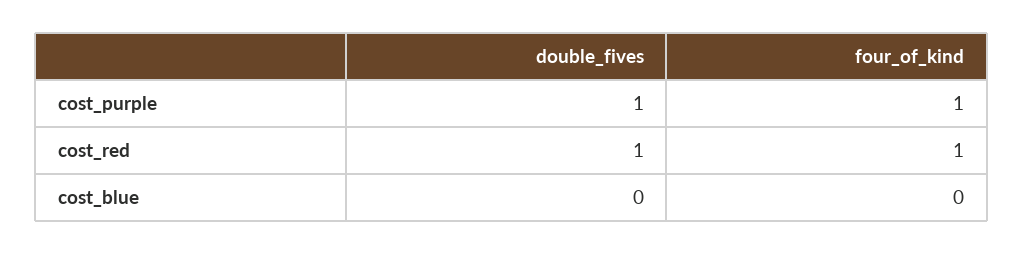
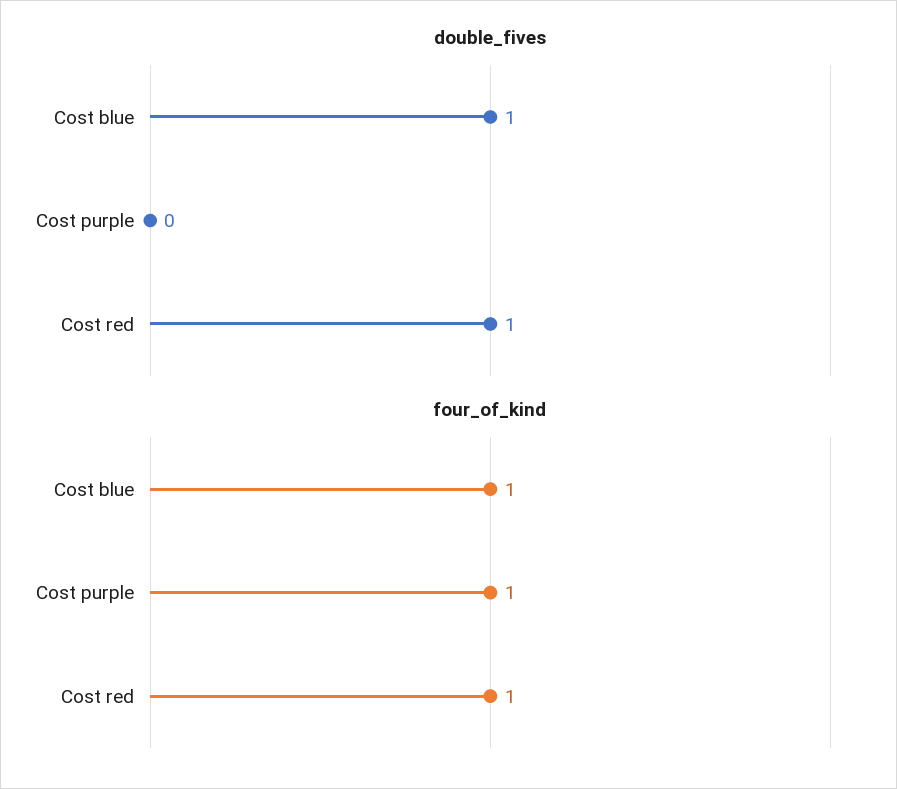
  {
    "double_fives": {
-     "cost_purple": 1,
+     "cost_purple": 0,
      "cost_red": 1,
-     "cost_blue": 0
+     "cost_blue": 1
    },
    "four_of_kind": {
      "cost_purple": 1,
      "cost_red": 1,
-     "cost_blue": 0
+     "cost_blue": 1
    }
  }

